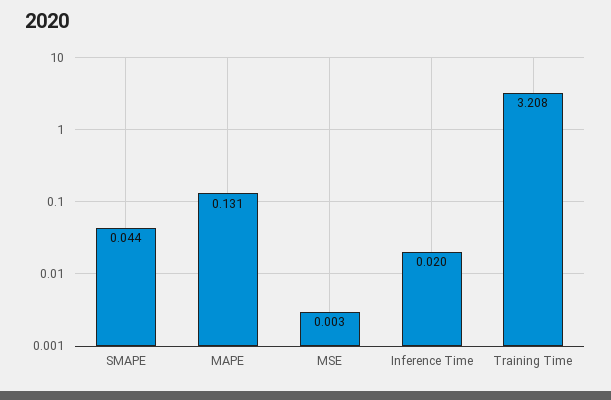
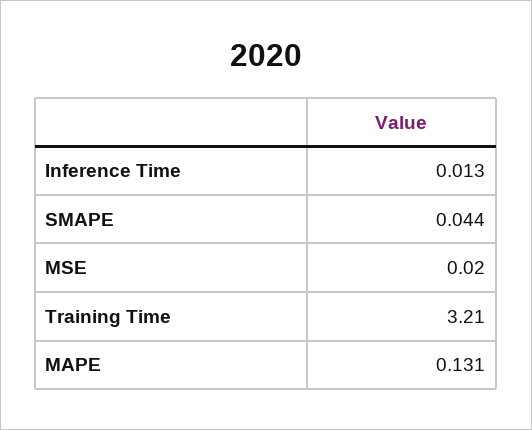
  {
    "SMAPE": 0.044,
    "MAPE": 0.131,
-   "MSE": 0.003,
+   "MSE": 0.02,
-   "Inference Time": 0.02,
+   "Inference Time": 0.013,
-   "Training Time": 3.208
+   "Training Time": 3.21
  }

